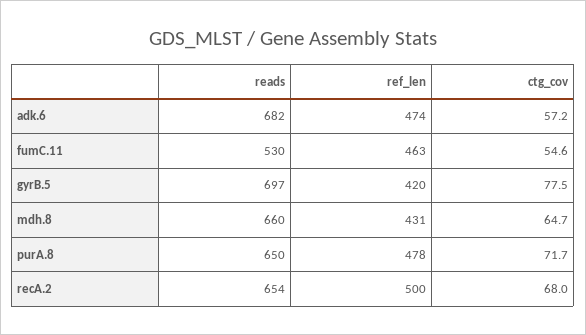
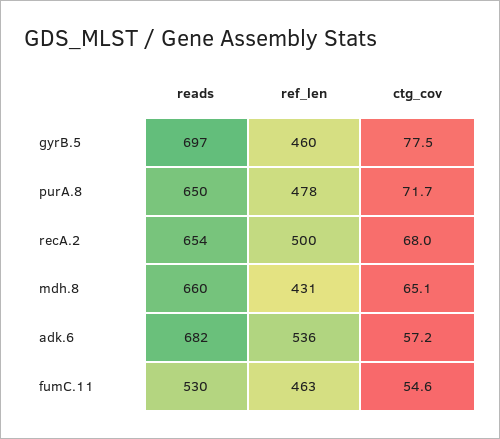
  {
    "reads": {
      "adk.6": 682,
      "fumC.11": 530,
      "gyrB.5": 697,
      "mdh.8": 660,
      "purA.8": 650,
      "recA.2": 654
    },
    "ref_len": {
-     "adk.6": 474,
+     "adk.6": 536,
      "fumC.11": 463,
-     "gyrB.5": 420,
+     "gyrB.5": 460,
      "mdh.8": 431,
      "purA.8": 478,
      "recA.2": 500
    },
    "ctg_cov": {
      "adk.6": 57.2,
      "fumC.11": 54.6,
      "gyrB.5": 77.5,
-     "mdh.8": 64.7,
+     "mdh.8": 65.1,
      "purA.8": 71.7,
      "recA.2": 68
    }
  }

